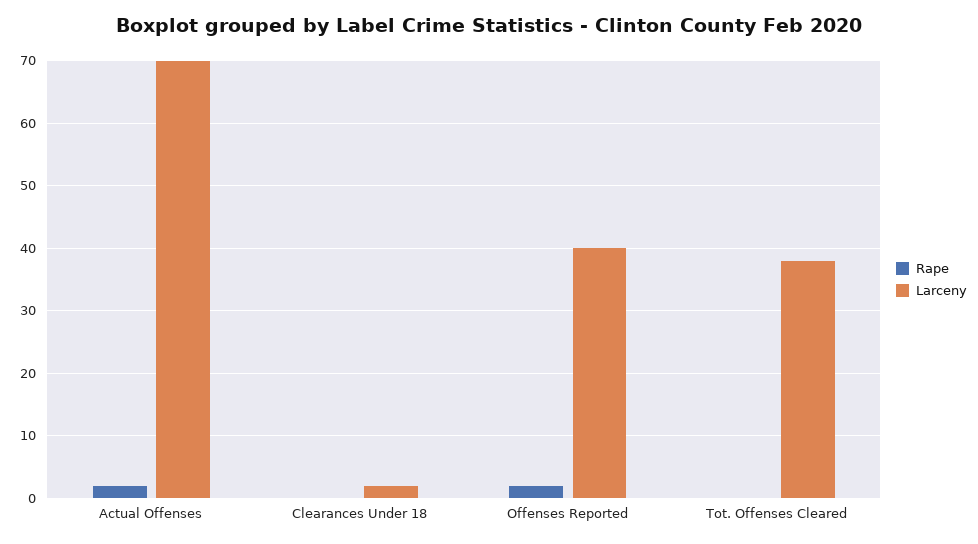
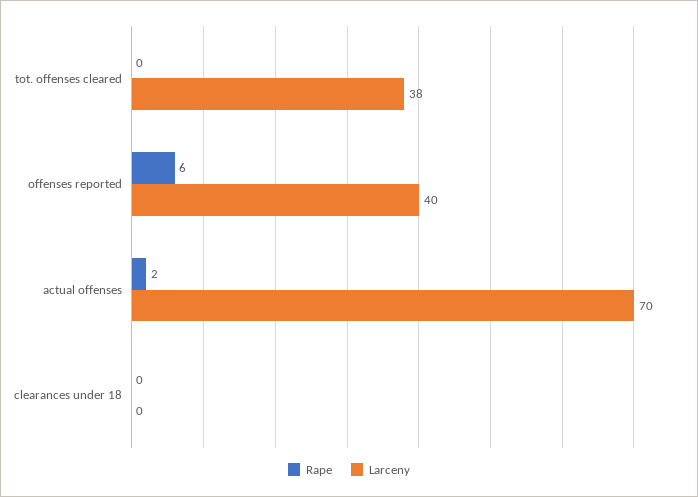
  {
    "Rape": {
      "Actual Offenses": 2,
      "Clearances Under 18": 0,
-     "Offenses Reported": 2,
+     "Offenses Reported": 6,
      "Tot. Offenses Cleared": 0
    },
    "Larceny": {
      "Actual Offenses": 70,
-     "Clearances Under 18": 2,
+     "Clearances Under 18": 0,
      "Offenses Reported": 40,
      "Tot. Offenses Cleared": 38
    }
  }

